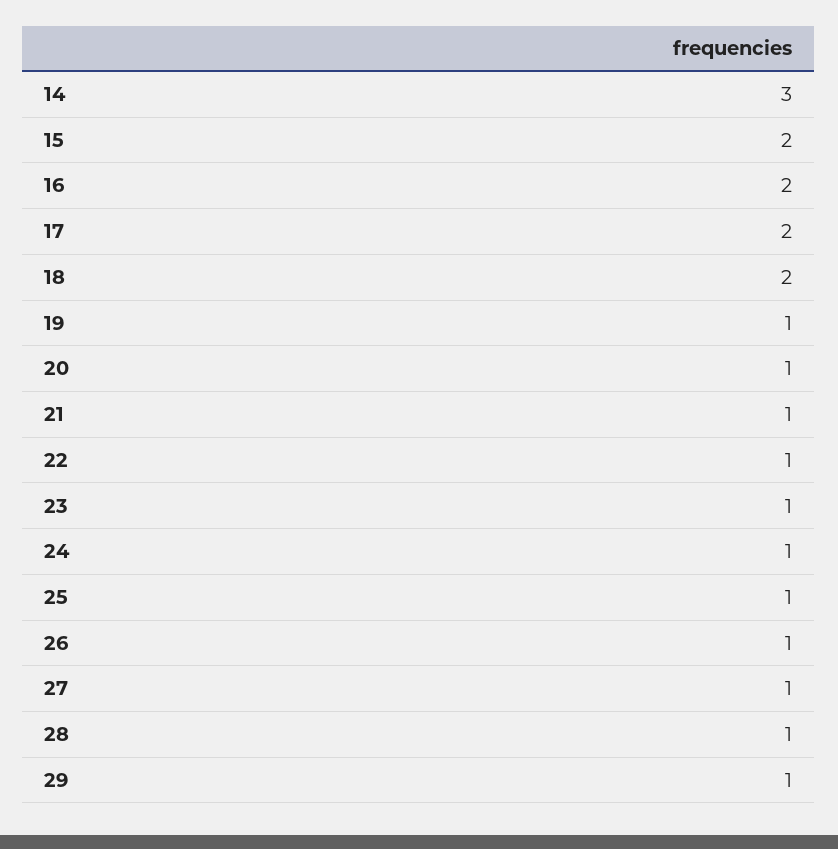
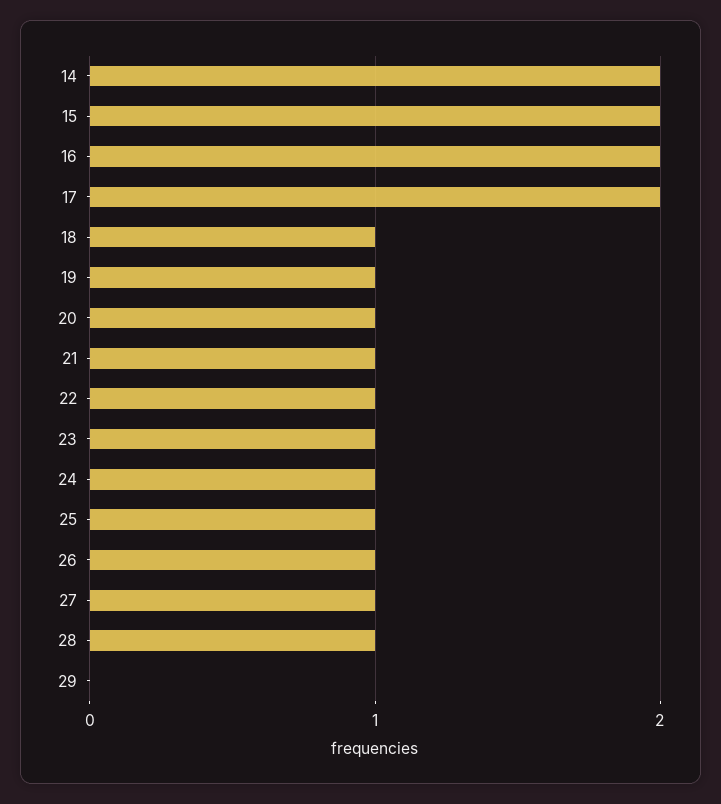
  {
-   "14": 3,
+   "14": 2,
    "15": 2,
    "16": 2,
    "17": 2,
-   "18": 2,
+   "18": 1,
    "19": 1,
    "20": 1,
    "21": 1,
    "22": 1,
    "23": 1,
    "24": 1,
    "25": 1,
    "26": 1,
    "27": 1,
    "28": 1,
-   "29": 1
+   "29": 0
  }

